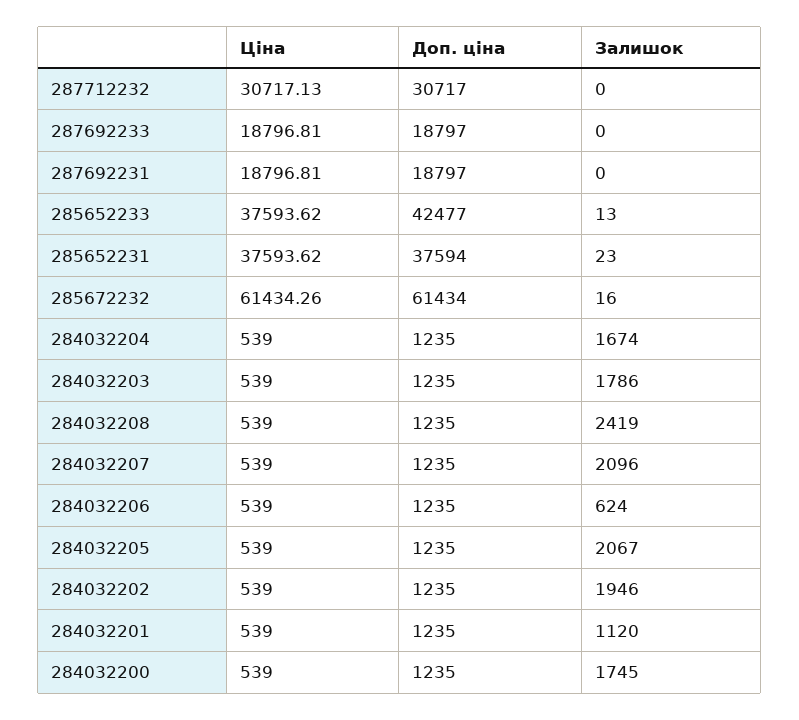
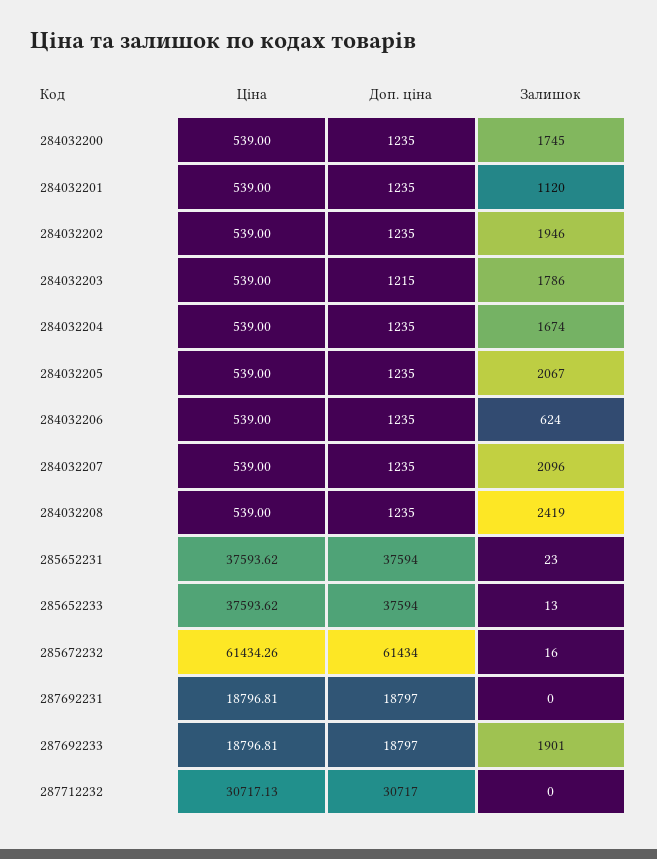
  {
    "Ціна": {
      "287712232": 30717.13,
      "287692233": 18796.81,
      "287692231": 18796.81,
      "285652233": 37593.62,
      "285652231": 37593.62,
      "285672232": 61434.26,
      "284032204": 539,
      "284032203": 539,
      "284032208": 539,
      "284032207": 539,
      "284032206": 539,
      "284032205": 539,
      "284032202": 539,
      "284032201": 539,
      "284032200": 539
    },
    "Доп. ціна": {
      "287712232": 30717,
      "287692233": 18797,
      "287692231": 18797,
-     "285652233": 42477,
+     "285652233": 37594,
      "285652231": 37594,
      "285672232": 61434,
      "284032204": 1235,
-     "284032203": 1235,
+     "284032203": 1215,
      "284032208": 1235,
      "284032207": 1235,
      "284032206": 1235,
      "284032205": 1235,
      "284032202": 1235,
      "284032201": 1235,
      "284032200": 1235
    },
    "Залишок": {
      "287712232": 0,
-     "287692233": 0,
+     "287692233": 1901,
      "287692231": 0,
      "285652233": 13,
      "285652231": 23,
      "285672232": 16,
      "284032204": 1674,
      "284032203": 1786,
      "284032208": 2419,
      "284032207": 2096,
      "284032206": 624,
      "284032205": 2067,
      "284032202": 1946,
      "284032201": 1120,
      "284032200": 1745
    }
  }

